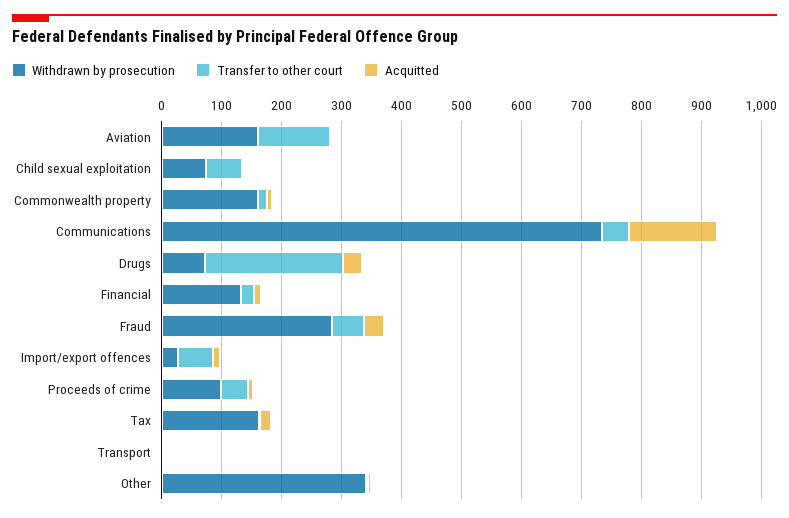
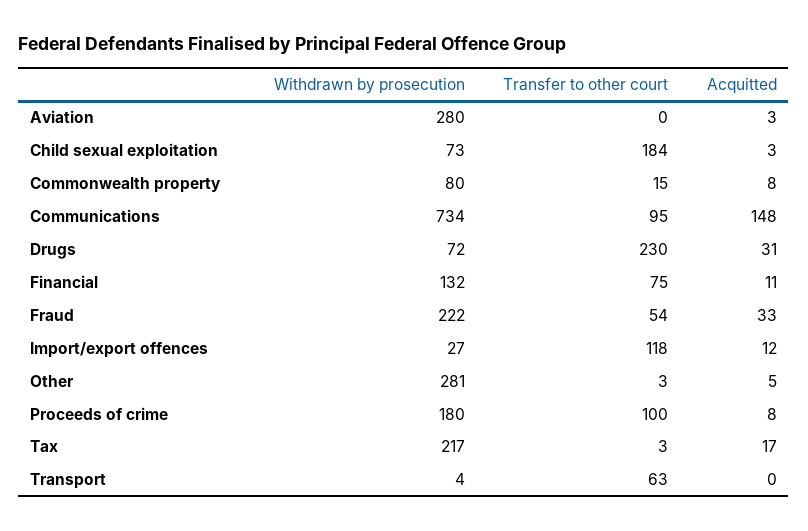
  {
    "Withdrawn by prosecution": {
-     "Aviation": 160,
+     "Aviation": 280,
      "Child sexual exploitation": 73,
-     "Commonwealth property": 160,
+     "Commonwealth property": 80,
      "Communications": 734,
      "Drugs": 72,
      "Financial": 132,
-     "Fraud": 280,
+     "Fraud": 222,
      "Import/export offences": 27,
-     "Proceeds of crime": 100,
+     "Proceeds of crime": 180,
-     "Tax": 160,
+     "Tax": 217,
      "Transport": 4,
-     "Other": 340
+     "Other": 281
    },
    "Transfer to other court": {
-     "Aviation": 120,
+     "Aviation": 0,
-     "Child sexual exploitation": 60,
+     "Child sexual exploitation": 184,
      "Commonwealth property": 15,
-     "Communications": 40,
+     "Communications": 95,
      "Drugs": 230,
-     "Financial": 20,
+     "Financial": 75,
      "Fraud": 54,
-     "Import/export offences": 60,
+     "Import/export offences": 118,
-     "Proceeds of crime": 40,
+     "Proceeds of crime": 100,
      "Tax": 3,
-     "Transport": 0,
+     "Transport": 63,
      "Other": 3
    },
    "Acquitted": {
      "Aviation": 3,
      "Child sexual exploitation": 3,
      "Commonwealth property": 8,
      "Communications": 148,
      "Drugs": 31,
      "Financial": 11,
      "Fraud": 33,
      "Import/export offences": 12,
      "Proceeds of crime": 8,
      "Tax": 17,
      "Transport": 0,
      "Other": 5
    }
  }

